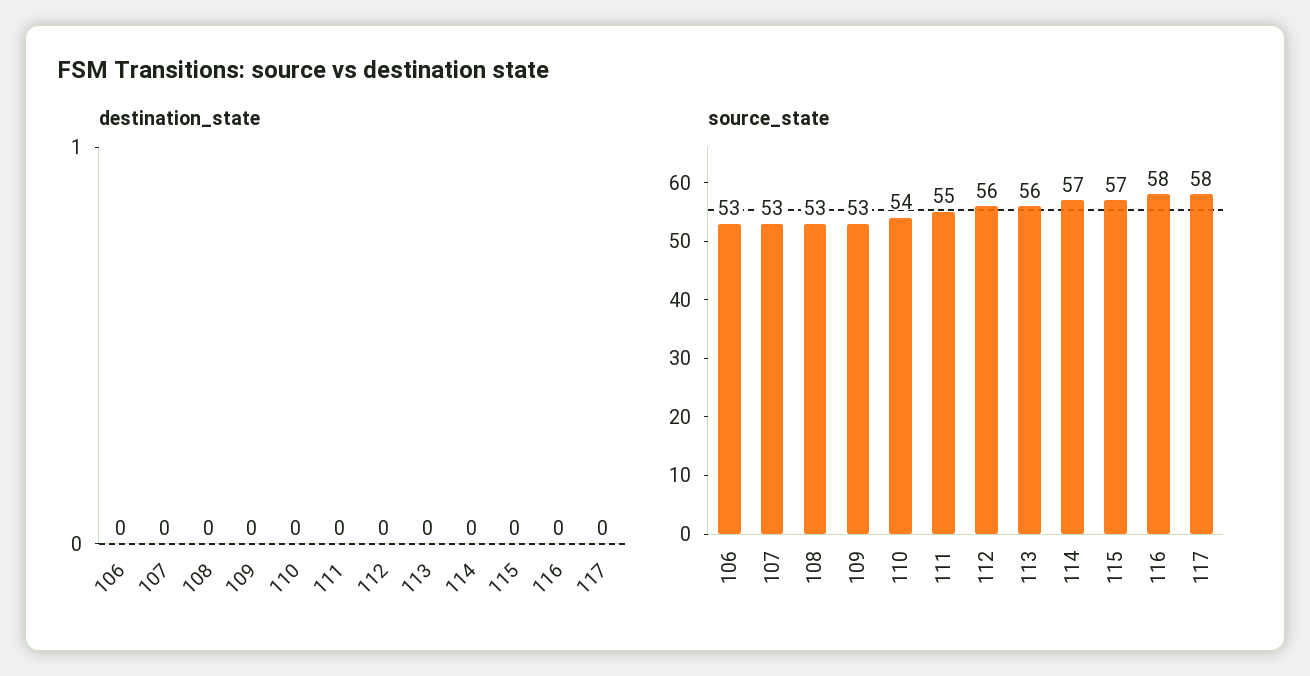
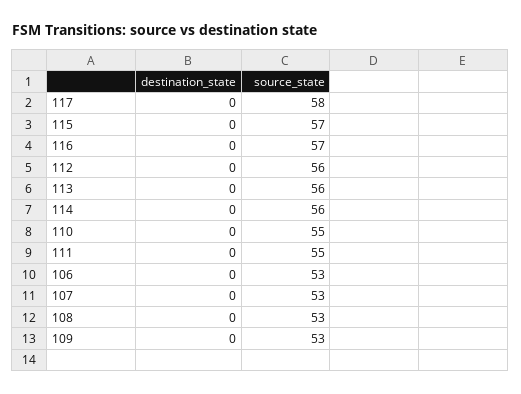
  {
    "destination_state": {
      "106": 0,
      "107": 0,
      "108": 0,
      "109": 0,
      "110": 0,
      "111": 0,
      "112": 0,
      "113": 0,
      "114": 0,
      "115": 0,
      "116": 0,
      "117": 0
    },
    "source_state": {
      "106": 53,
      "107": 53,
      "108": 53,
      "109": 53,
-     "110": 54,
+     "110": 55,
      "111": 55,
      "112": 56,
      "113": 56,
-     "114": 57,
+     "114": 56,
      "115": 57,
-     "116": 58,
+     "116": 57,
      "117": 58
    }
  }

